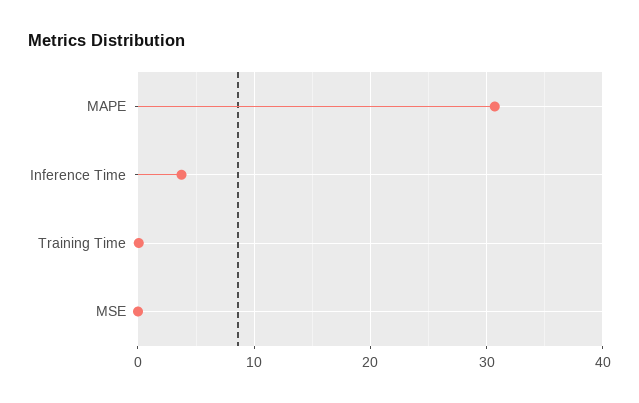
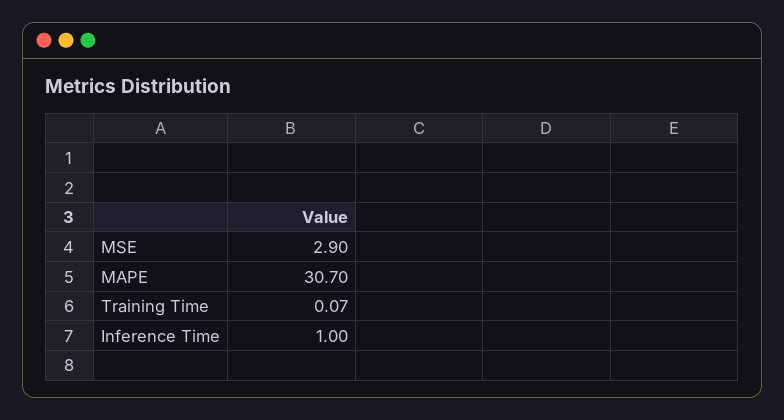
  {
    "MAPE": 30.7,
-   "Inference Time": 4,
+   "Inference Time": 1,
    "Training Time": 0.07,
-   "MSE": 0
+   "MSE": 2.9
  }

